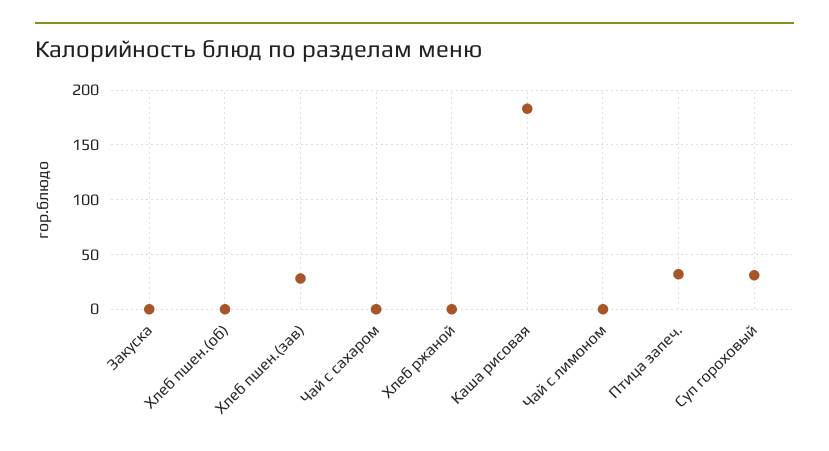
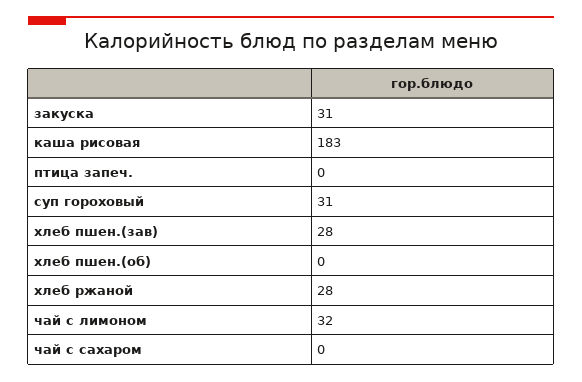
  {
-   "Закуска": 0,
+   "Закуска": 31,
    "Хлеб пшен.(об)": 0,
    "Хлеб пшен.(зав)": 28,
    "Чай с сахаром": 0,
-   "Хлеб ржаной": 0,
+   "Хлеб ржаной": 28,
    "Каша рисовая": 183,
-   "Чай с лимоном": 0,
+   "Чай с лимоном": 32,
-   "Птица запеч.": 30,
+   "Птица запеч.": 0,
    "Суп гороховый": 31
  }

